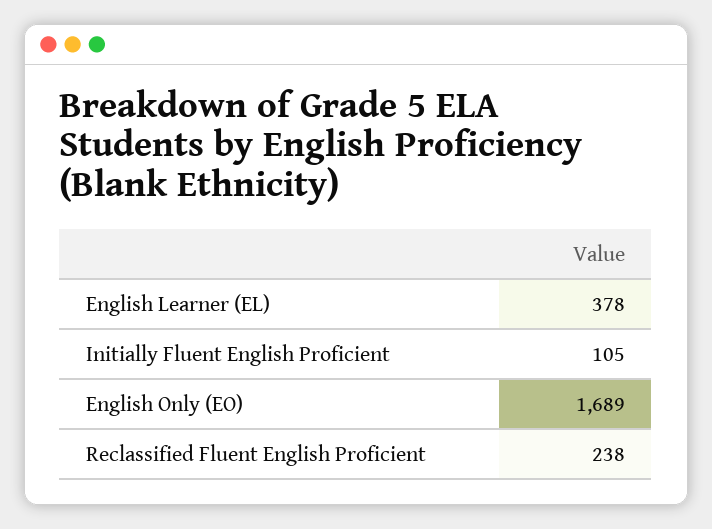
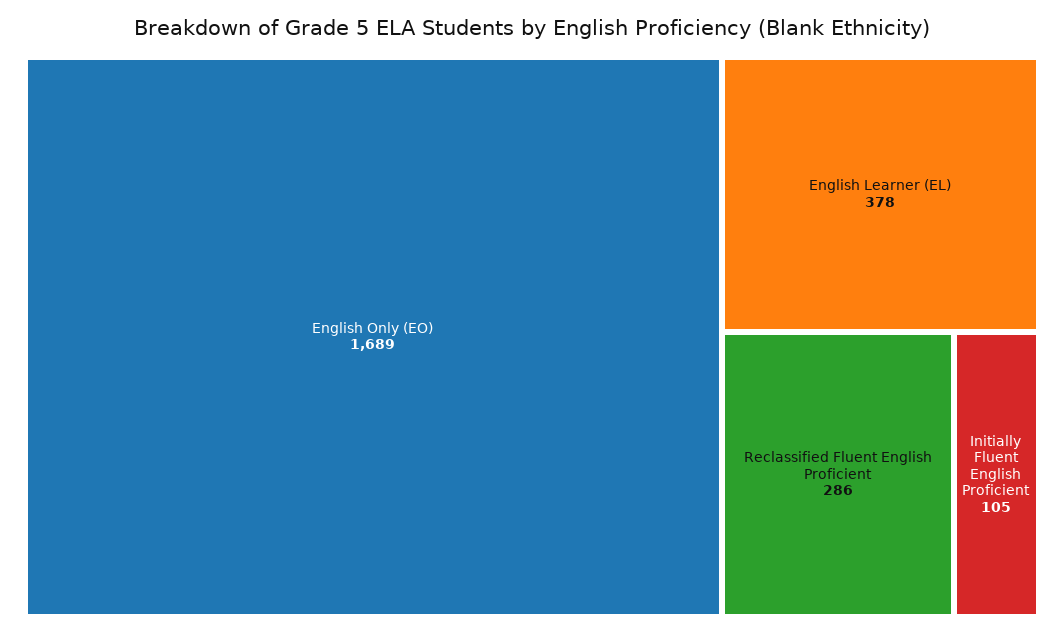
  {
    "English Learner (EL)": 378,
    "Initially Fluent English Proficient": 105,
    "English Only (EO)": 1689,
-   "Reclassified Fluent English Proficient": 238
+   "Reclassified Fluent English Proficient": 286
  }

